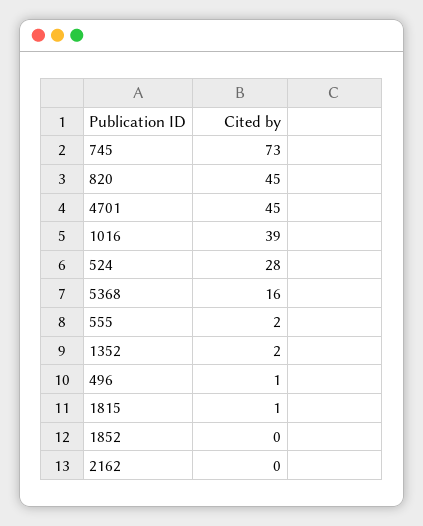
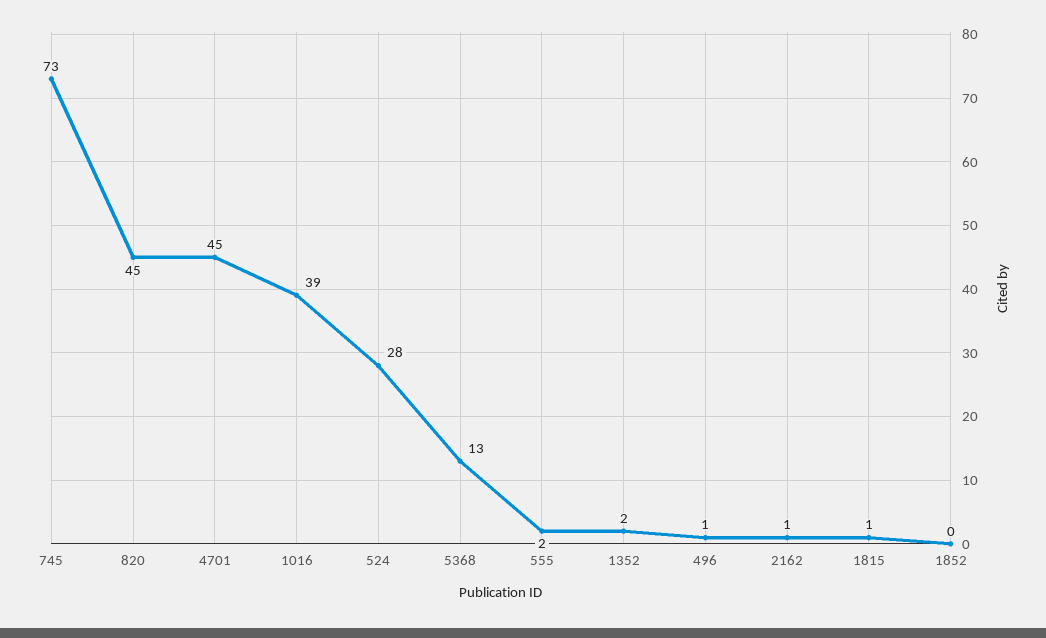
  {
    "745": 73,
    "820": 45,
    "4701": 45,
    "1016": 39,
    "524": 28,
-   "5368": 16,
+   "5368": 13,
    "555": 2,
    "1352": 2,
    "496": 1,
    "1815": 1,
    "1852": 0,
-   "2162": 0
+   "2162": 1
  }

